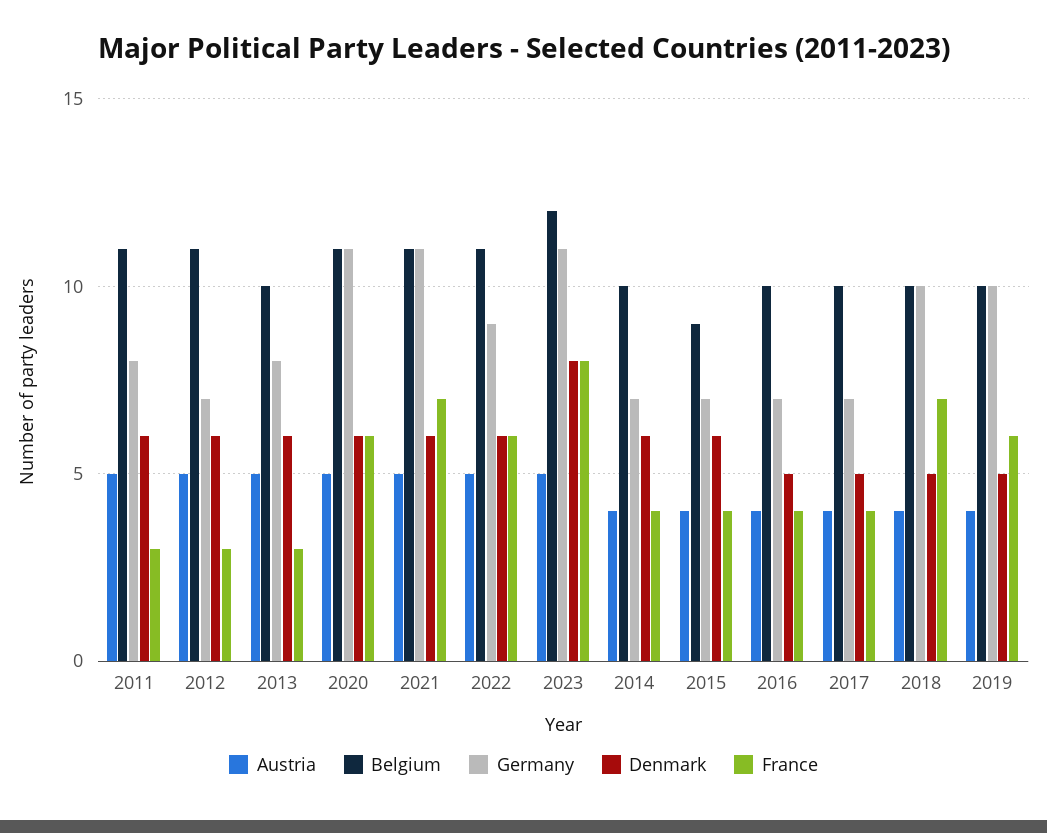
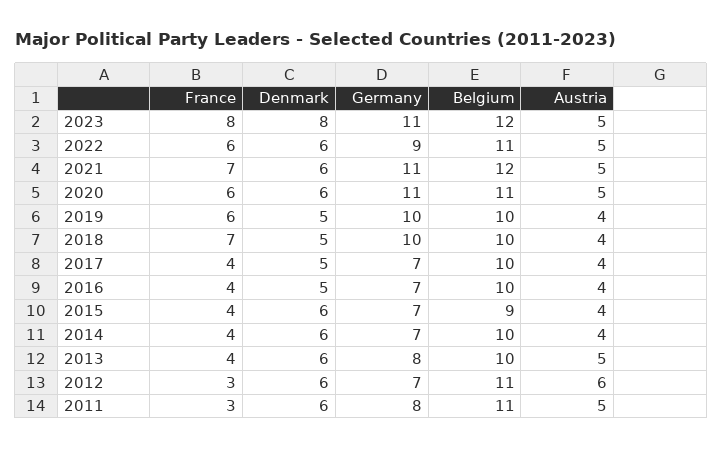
  {
    "Austria": {
      "2011": 5,
-     "2012": 5,
+     "2012": 6,
      "2013": 5,
      "2020": 5,
      "2021": 5,
      "2022": 5,
      "2023": 5,
      "2014": 4,
      "2015": 4,
      "2016": 4,
      "2017": 4,
      "2018": 4,
      "2019": 4
    },
    "Belgium": {
      "2011": 11,
      "2012": 11,
      "2013": 10,
      "2020": 11,
-     "2021": 11,
+     "2021": 12,
      "2022": 11,
      "2023": 12,
      "2014": 10,
      "2015": 9,
      "2016": 10,
      "2017": 10,
      "2018": 10,
      "2019": 10
    },
    "Germany": {
      "2011": 8,
      "2012": 7,
      "2013": 8,
      "2020": 11,
      "2021": 11,
      "2022": 9,
      "2023": 11,
      "2014": 7,
      "2015": 7,
      "2016": 7,
      "2017": 7,
      "2018": 10,
      "2019": 10
    },
    "Denmark": {
      "2011": 6,
      "2012": 6,
      "2013": 6,
      "2020": 6,
      "2021": 6,
      "2022": 6,
      "2023": 8,
      "2014": 6,
      "2015": 6,
      "2016": 5,
      "2017": 5,
      "2018": 5,
      "2019": 5
    },
    "France": {
      "2011": 3,
      "2012": 3,
-     "2013": 3,
+     "2013": 4,
      "2020": 6,
      "2021": 7,
      "2022": 6,
      "2023": 8,
      "2014": 4,
      "2015": 4,
      "2016": 4,
      "2017": 4,
      "2018": 7,
      "2019": 6
    }
  }

